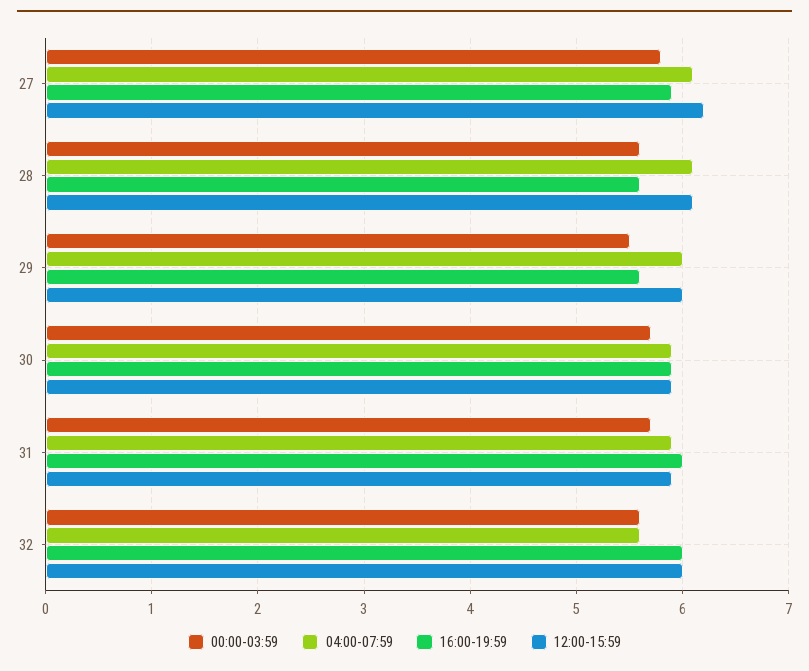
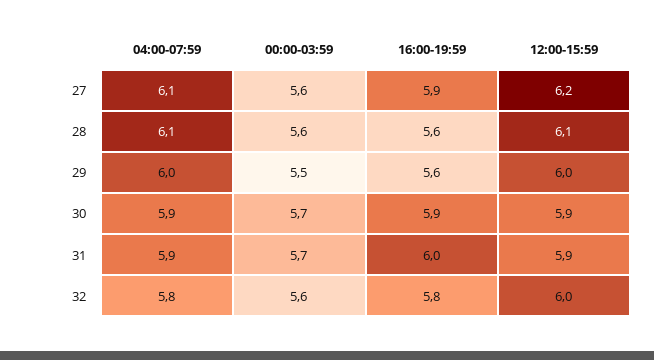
  {
    "00:00-03:59": {
-     "27": 5.8,
+     "27": 5.6,
      "28": 5.6,
      "29": 5.5,
      "30": 5.7,
      "31": 5.7,
      "32": 5.6
    },
    "04:00-07:59": {
      "27": 6.1,
      "28": 6.1,
      "29": 6,
      "30": 5.9,
      "31": 5.9,
-     "32": 5.6
+     "32": 5.8
    },
    "16:00-19:59": {
      "27": 5.9,
      "28": 5.6,
      "29": 5.6,
      "30": 5.9,
      "31": 6,
-     "32": 6
+     "32": 5.8
    },
    "12:00-15:59": {
      "27": 6.2,
      "28": 6.1,
      "29": 6,
      "30": 5.9,
      "31": 5.9,
      "32": 6
    }
  }

